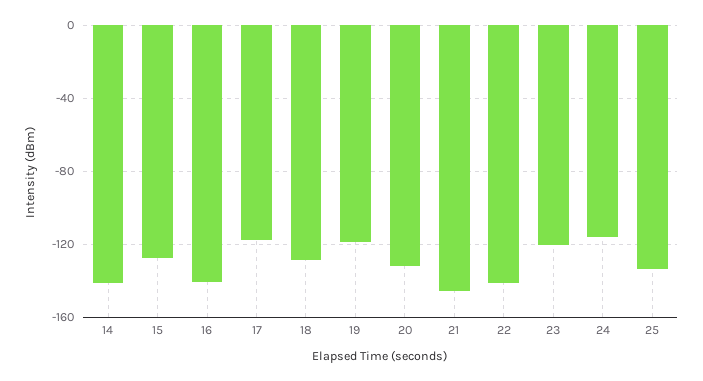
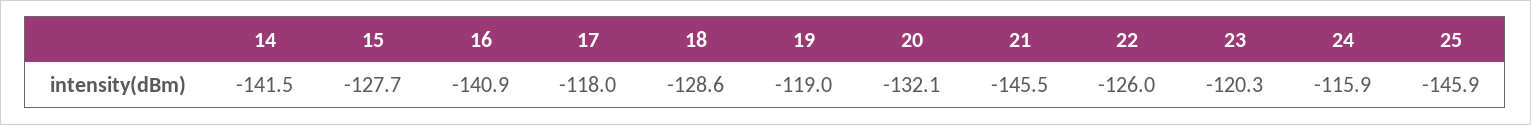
  {
    "14": -141.5,
    "15": -127.7,
    "16": -140.9,
    "17": -118,
    "18": -128.6,
    "19": -119,
    "20": -132.1,
    "21": -145.5,
-   "22": -140,
+   "22": -126,
    "23": -120.3,
    "24": -115.9,
-   "25": -135
+   "25": -145.9
  }

